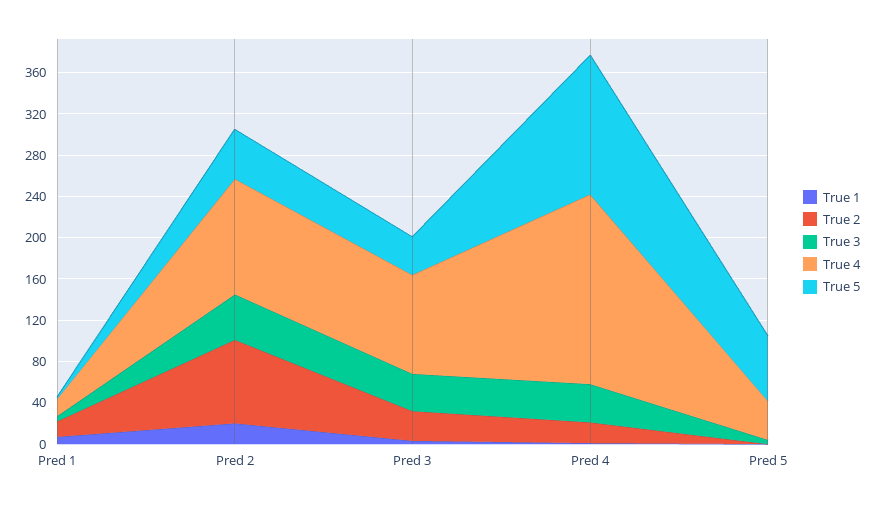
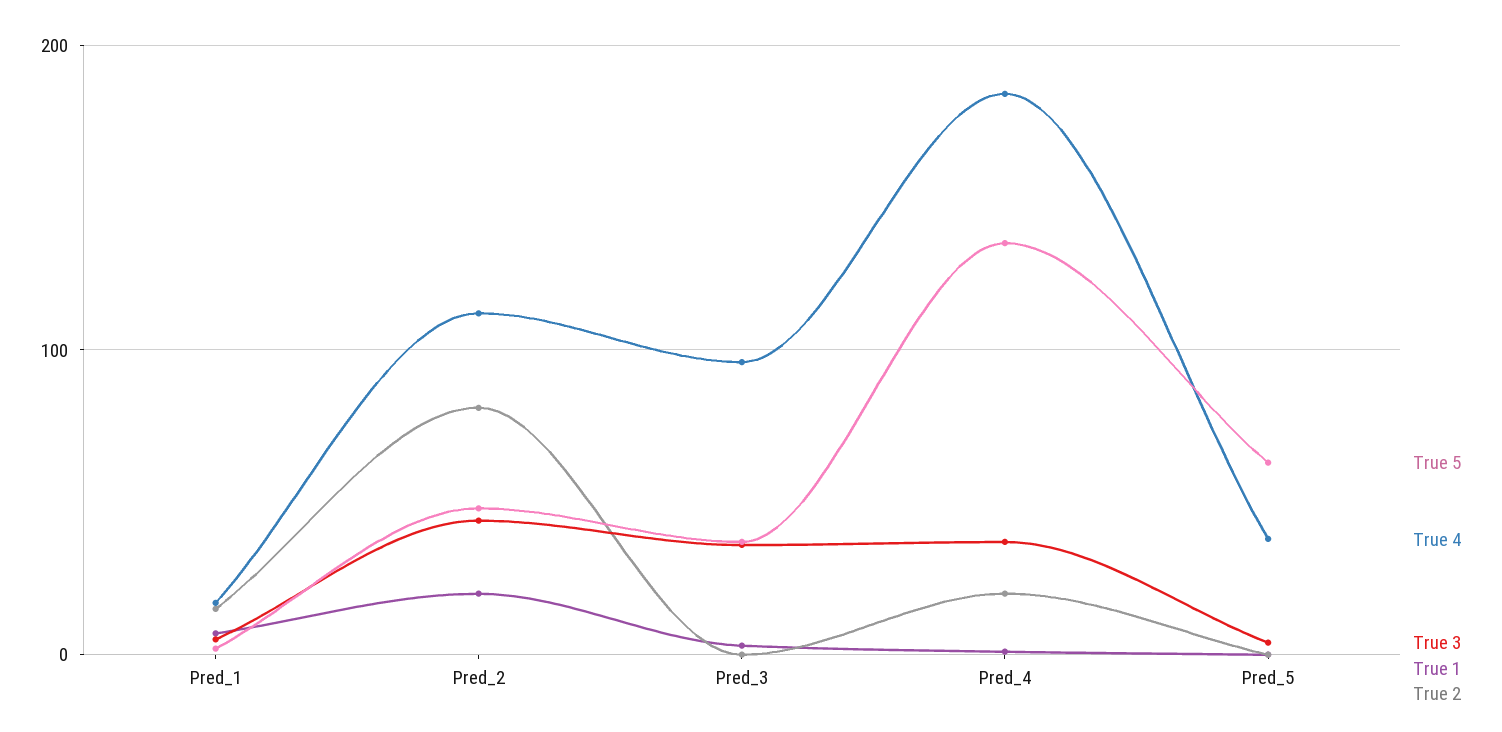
  {
    "True 1": {
      "Pred 1": 10,
      "Pred 2": 20,
      "Pred 3": 0,
      "Pred 4": 0,
      "Pred 5": 0
    },
    "True 2": {
      "Pred 1": 20,
      "Pred 2": 80,
-     "Pred 3": 30,
+     "Pred 3": 0,
      "Pred 4": 20,
      "Pred 5": 0
    },
    "True 3": {
      "Pred 1": 10,
      "Pred 2": 40,
      "Pred 3": 40,
      "Pred 4": 40,
      "Pred 5": 0
    },
    "True 4": {
      "Pred 1": 20,
      "Pred 2": 110,
      "Pred 3": 100,
      "Pred 4": 180,
      "Pred 5": 40
    },
    "True 5": {
      "Pred 1": 0,
      "Pred 2": 50,
      "Pred 3": 40,
      "Pred 4": 140,
      "Pred 5": 60
    }
  }

